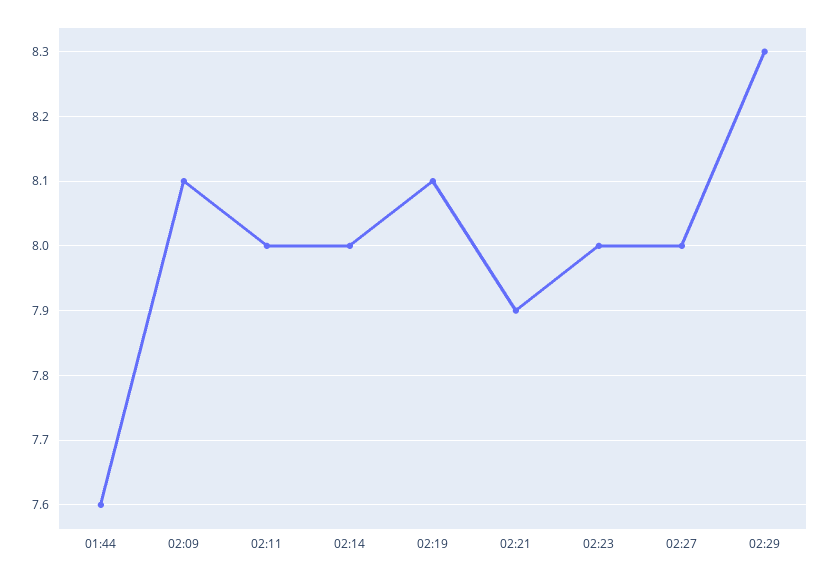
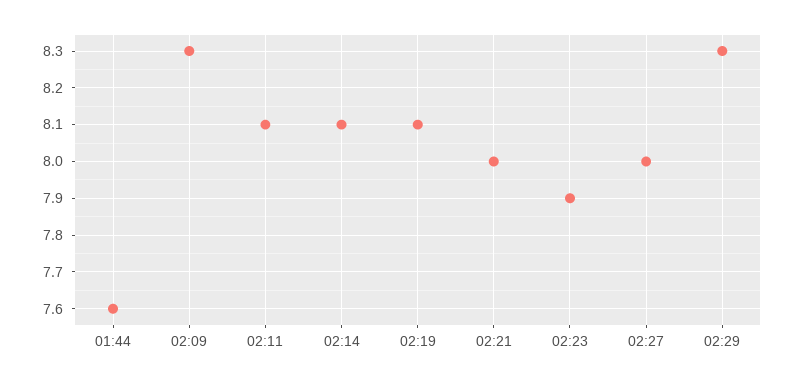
  {
    "01:44": 7.6,
-   "02:09": 8.1,
+   "02:09": 8.3,
-   "02:11": 8,
+   "02:11": 8.1,
-   "02:14": 8,
+   "02:14": 8.1,
    "02:19": 8.1,
-   "02:21": 7.9,
+   "02:21": 8,
-   "02:23": 8,
+   "02:23": 7.9,
    "02:27": 8,
    "02:29": 8.3
  }

